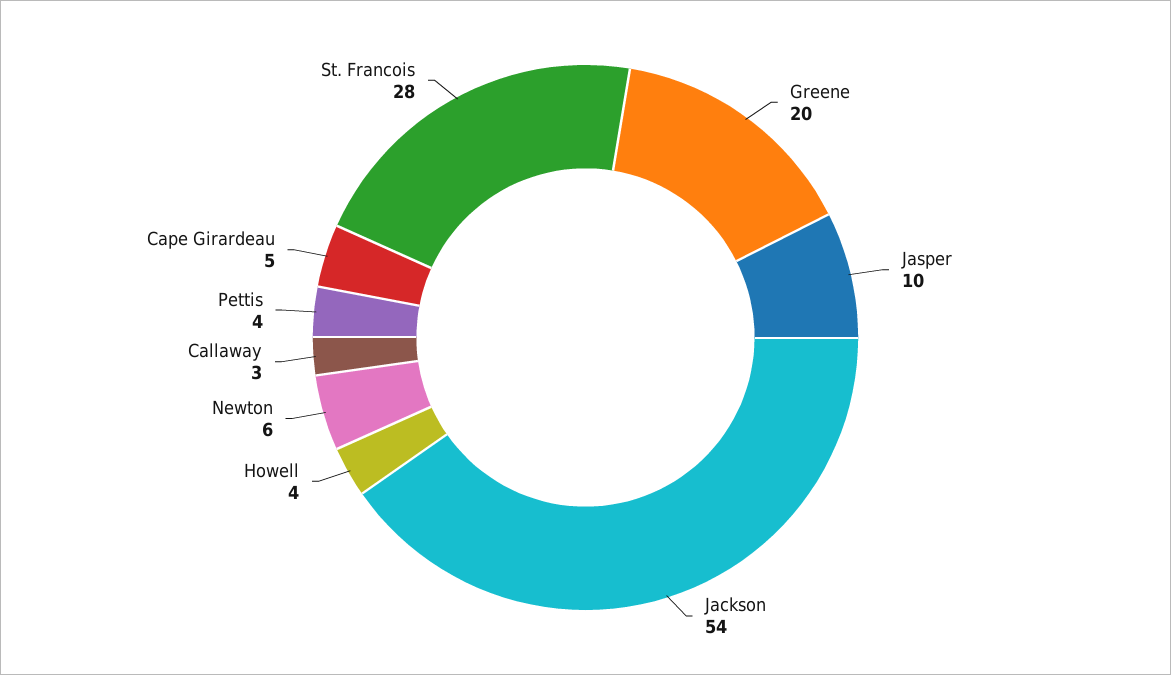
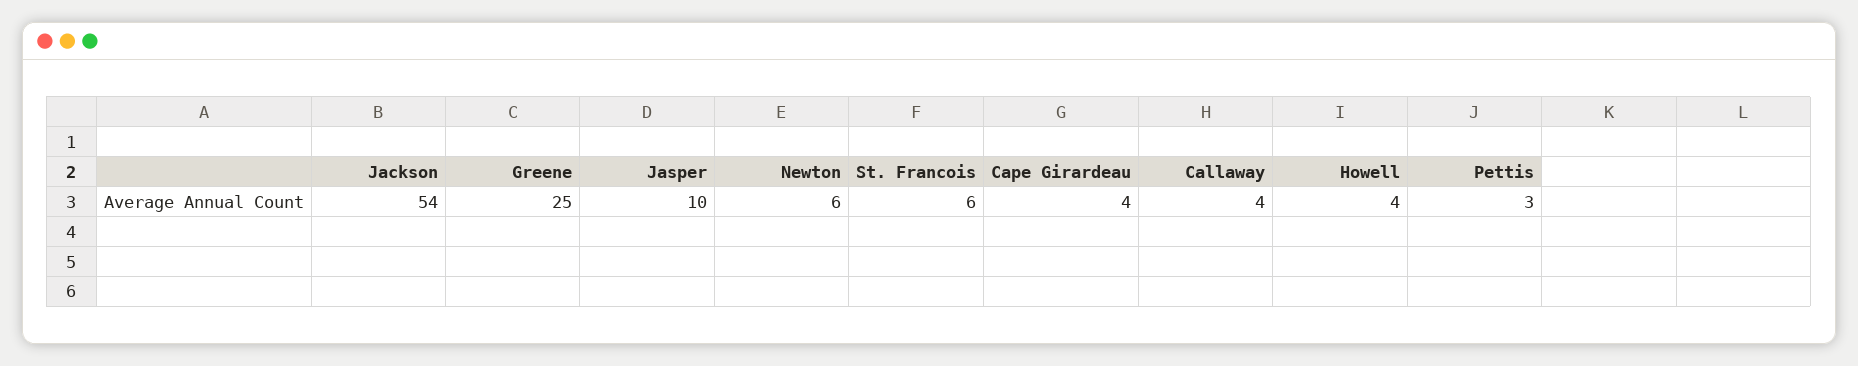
  {
-   "Greene": 20,
+   "Greene": 25,
    "Jasper": 10,
    "Jackson": 54,
    "Howell": 4,
    "Newton": 6,
-   "Callaway": 3,
+   "Callaway": 4,
-   "Pettis": 4,
+   "Pettis": 3,
-   "Cape Girardeau": 5,
+   "Cape Girardeau": 4,
-   "St. Francois": 28
+   "St. Francois": 6
  }

